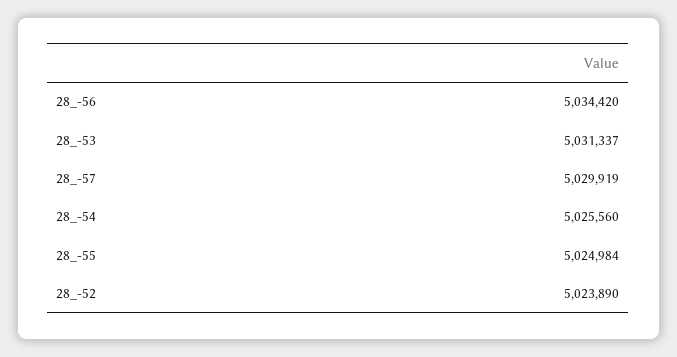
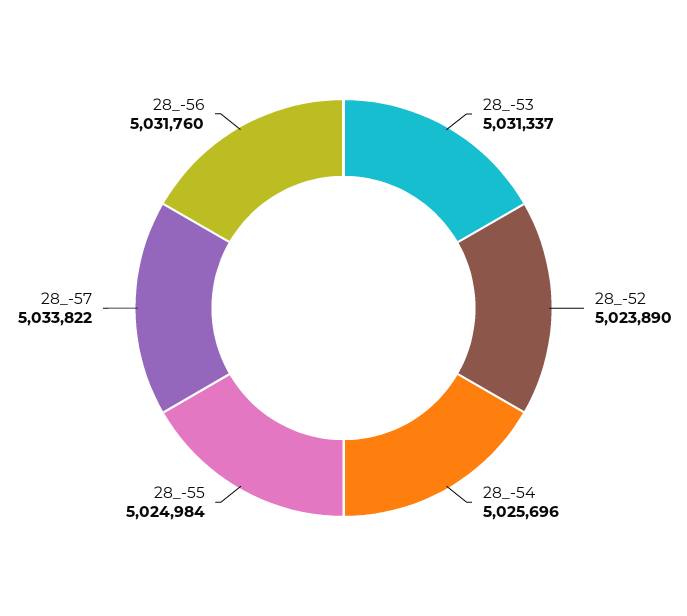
  {
-   "28_-56": 5034420,
+   "28_-56": 5031760,
    "28_-53": 5031337,
-   "28_-57": 5029919,
+   "28_-57": 5033822,
-   "28_-54": 5025560,
+   "28_-54": 5025696,
    "28_-55": 5024984,
    "28_-52": 5023890
  }

